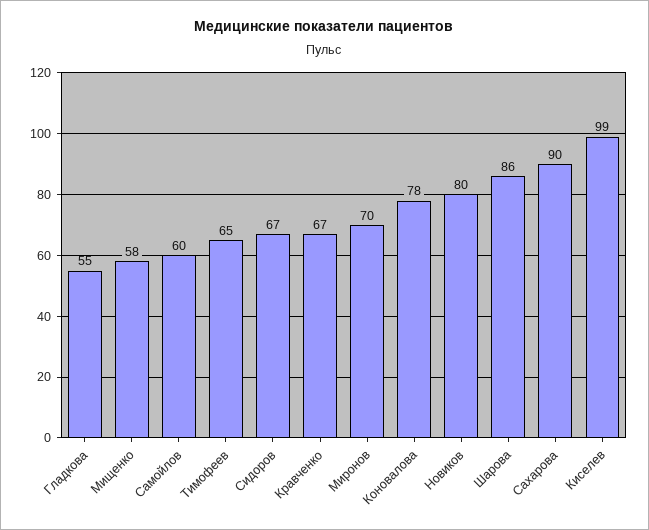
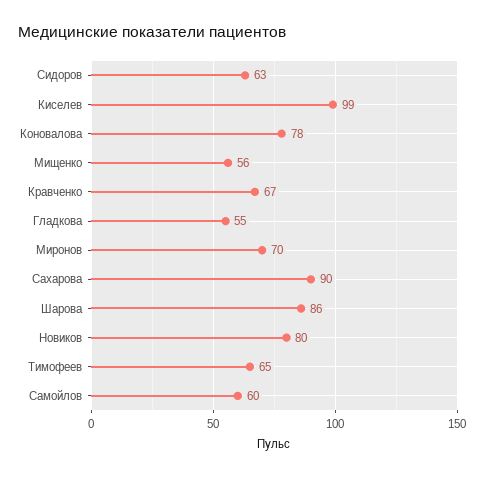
  {
    "Гладкова": 55,
-   "Мищенко": 58,
+   "Мищенко": 56,
    "Самойлов": 60,
    "Тимофеев": 65,
-   "Сидоров": 67,
+   "Сидоров": 63,
    "Кравченко": 67,
    "Миронов": 70,
    "Коновалова": 78,
    "Новиков": 80,
    "Шарова": 86,
    "Сахарова": 90,
    "Киселев": 99
  }

